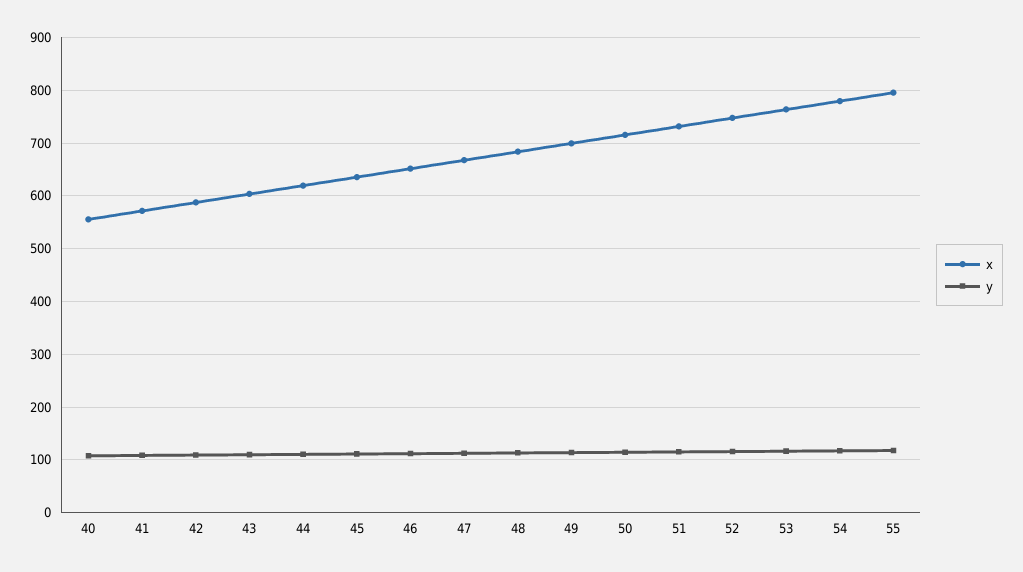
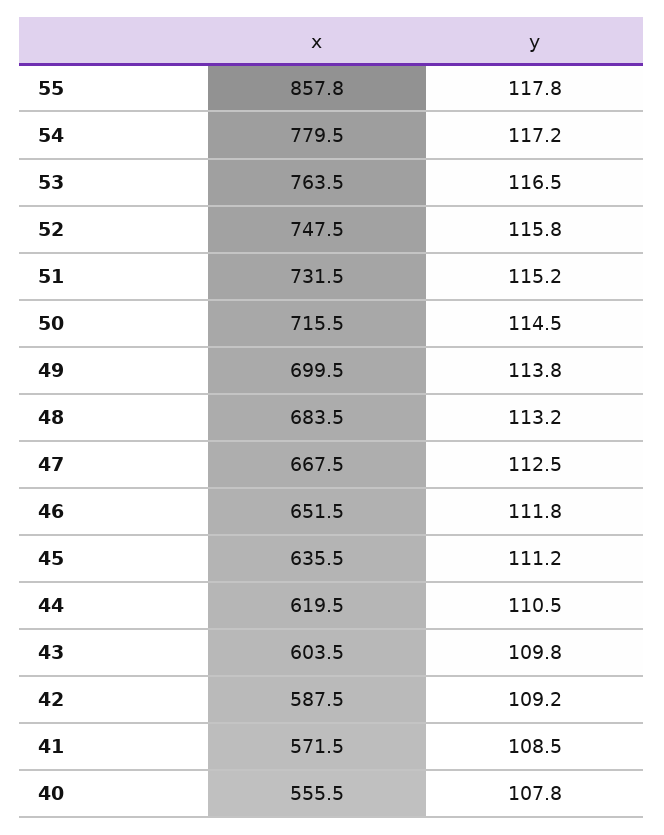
  {
    "x": {
      "40": 555.5,
      "41": 571.5,
      "42": 587.5,
      "43": 603.5,
      "44": 619.5,
      "45": 635.5,
      "46": 651.5,
      "47": 667.5,
      "48": 683.5,
      "49": 699.5,
      "50": 715.5,
      "51": 731.5,
      "52": 747.5,
      "53": 763.5,
      "54": 779.5,
-     "55": 800
+     "55": 857.8
    },
    "y": {
      "40": 107.8,
      "41": 108.5,
      "42": 109.2,
      "43": 109.8,
      "44": 110.5,
      "45": 111.2,
      "46": 111.8,
      "47": 112.5,
      "48": 113.2,
      "49": 113.8,
      "50": 114.5,
      "51": 115.2,
      "52": 115.8,
      "53": 116.5,
      "54": 117.2,
      "55": 117.8
    }
  }

